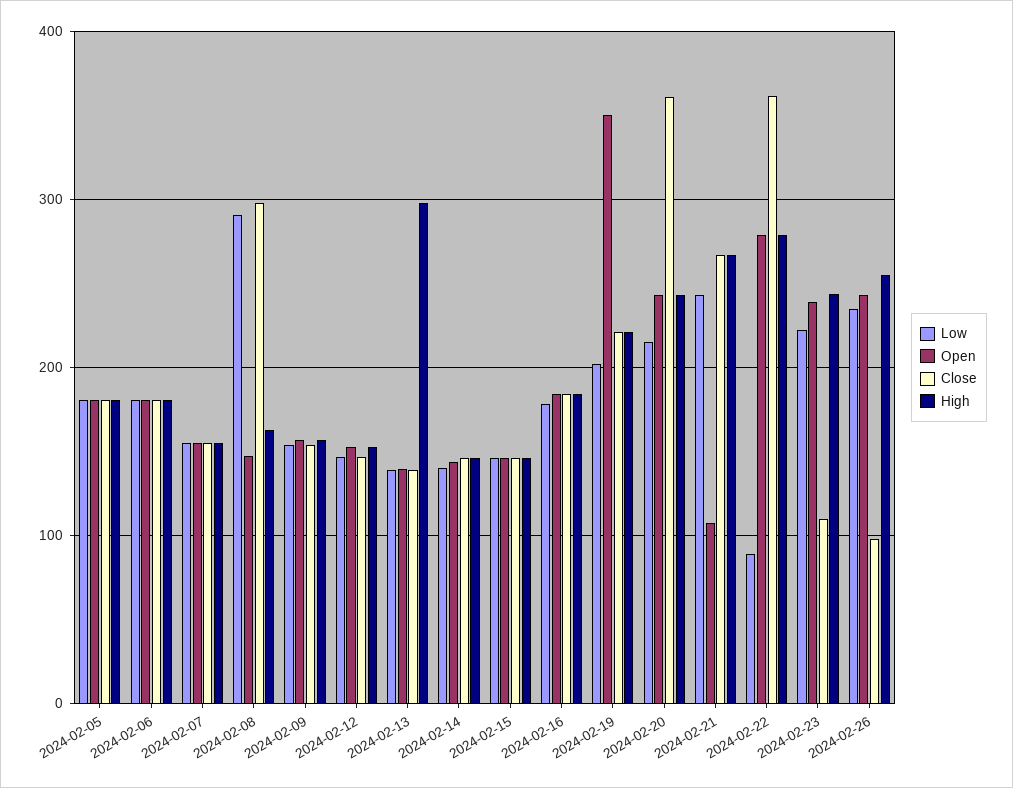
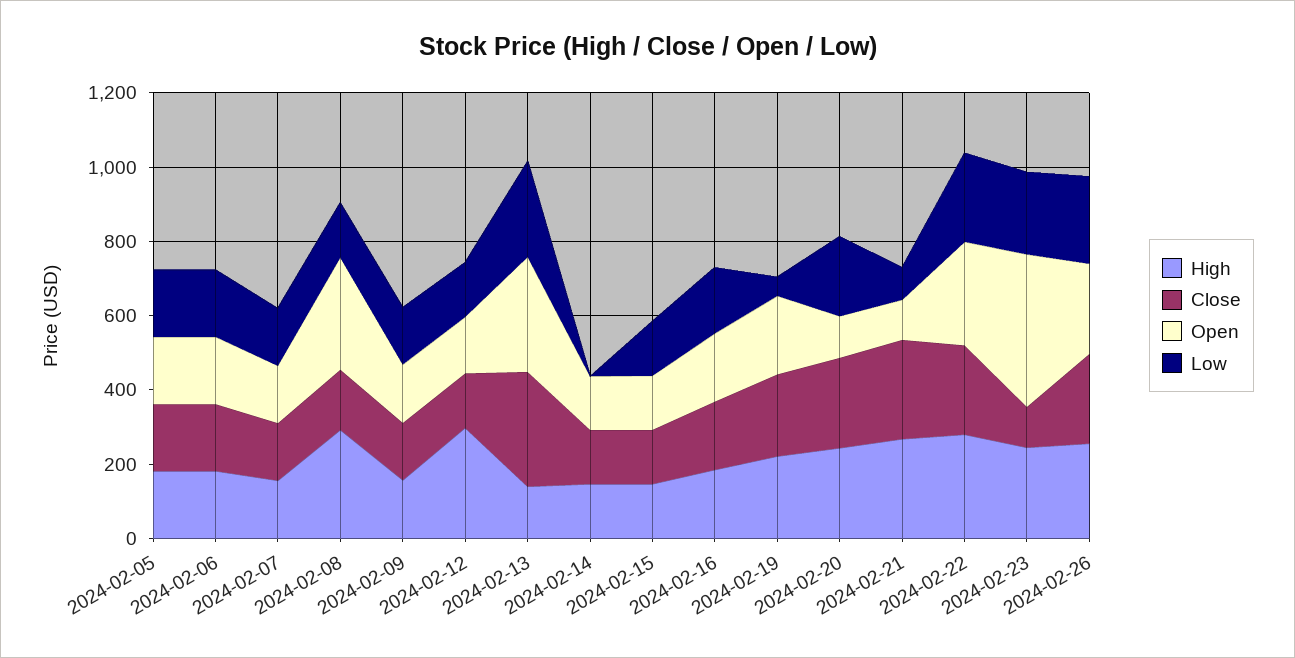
  {
    "Low": {
      "2024-02-05": 180,
      "2024-02-06": 180,
      "2024-02-07": 160,
-     "2024-02-08": 290,
+     "2024-02-08": 150,
      "2024-02-09": 150,
      "2024-02-12": 150,
-     "2024-02-13": 140,
+     "2024-02-13": 250,
-     "2024-02-14": 140,
+     "2024-02-14": 0,
      "2024-02-15": 150,
      "2024-02-16": 180,
-     "2024-02-19": 200,
+     "2024-02-19": 50,
      "2024-02-20": 220,
-     "2024-02-21": 240,
+     "2024-02-21": 100,
-     "2024-02-22": 90,
+     "2024-02-22": 250,
      "2024-02-23": 220,
      "2024-02-26": 240
    },
    "Open": {
      "2024-02-05": 180,
      "2024-02-06": 180,
      "2024-02-07": 160,
-     "2024-02-08": 150,
+     "2024-02-08": 300,
      "2024-02-09": 160,
      "2024-02-12": 150,
-     "2024-02-13": 140,
+     "2024-02-13": 300,
      "2024-02-14": 140,
      "2024-02-15": 150,
      "2024-02-16": 180,
-     "2024-02-19": 350,
+     "2024-02-19": 200,
-     "2024-02-20": 240,
+     "2024-02-20": 100,
      "2024-02-21": 110,
      "2024-02-22": 280,
-     "2024-02-23": 240,
+     "2024-02-23": 400,
      "2024-02-26": 240
    },
    "Close": {
      "2024-02-05": 180,
      "2024-02-06": 180,
      "2024-02-07": 160,
-     "2024-02-08": 300,
+     "2024-02-08": 150,
      "2024-02-09": 150,
      "2024-02-12": 150,
-     "2024-02-13": 140,
+     "2024-02-13": 300,
      "2024-02-14": 150,
      "2024-02-15": 150,
      "2024-02-16": 180,
      "2024-02-19": 220,
-     "2024-02-20": 360,
+     "2024-02-20": 250,
      "2024-02-21": 270,
-     "2024-02-22": 360,
+     "2024-02-22": 250,
      "2024-02-23": 110,
-     "2024-02-26": 100
+     "2024-02-26": 250
    },
    "High": {
      "2024-02-05": 180,
      "2024-02-06": 180,
      "2024-02-07": 160,
-     "2024-02-08": 160,
+     "2024-02-08": 300,
      "2024-02-09": 160,
-     "2024-02-12": 150,
+     "2024-02-12": 300,
-     "2024-02-13": 300,
+     "2024-02-13": 150,
      "2024-02-14": 150,
      "2024-02-15": 150,
      "2024-02-16": 180,
      "2024-02-19": 220,
      "2024-02-20": 240,
      "2024-02-21": 270,
      "2024-02-22": 280,
      "2024-02-23": 240,
      "2024-02-26": 260
    }
  }

